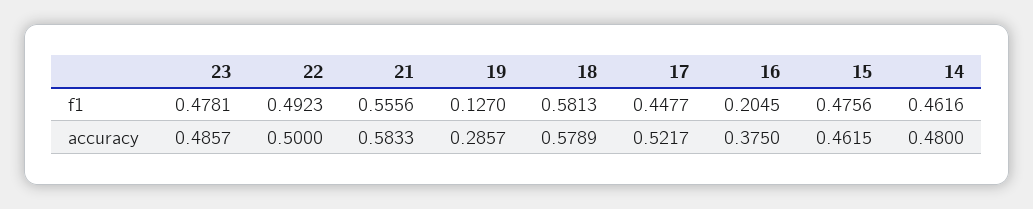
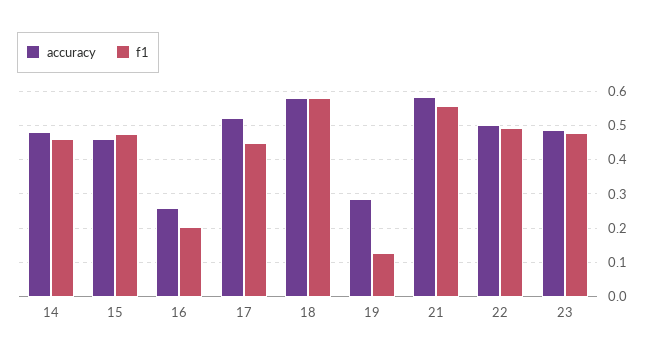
  {
    "f1": {
      "23": 0.4781,
      "22": 0.4923,
      "21": 0.5556,
      "19": 0.127,
      "18": 0.5813,
      "17": 0.4477,
      "16": 0.2045,
      "15": 0.4756,
      "14": 0.4616
    },
    "accuracy": {
      "23": 0.4857,
      "22": 0.5,
      "21": 0.5833,
      "19": 0.2857,
      "18": 0.5789,
      "17": 0.5217,
-     "16": 0.375,
+     "16": 0.26,
      "15": 0.4615,
      "14": 0.48
    }
  }

